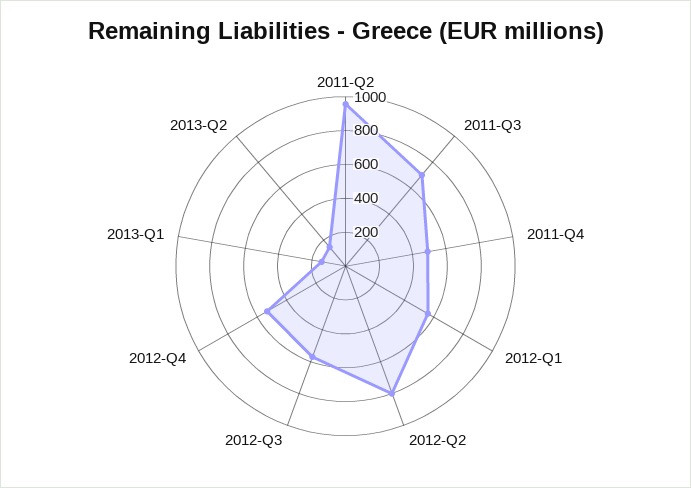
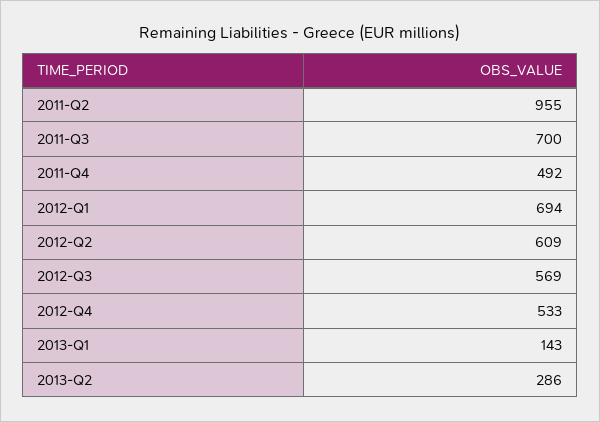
  {
    "2011-Q2": 955,
    "2011-Q3": 700,
    "2011-Q4": 492,
-   "2012-Q1": 550,
+   "2012-Q1": 694,
-   "2012-Q2": 800,
+   "2012-Q2": 609,
    "2012-Q3": 569,
    "2012-Q4": 533,
    "2013-Q1": 143,
-   "2013-Q2": 150
+   "2013-Q2": 286
  }

